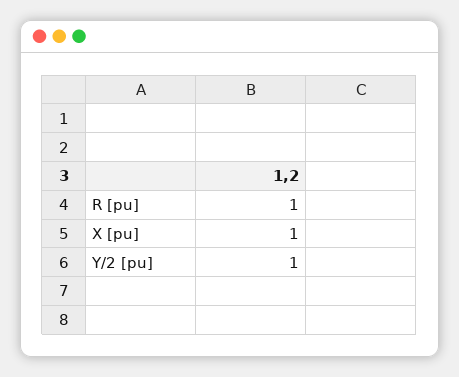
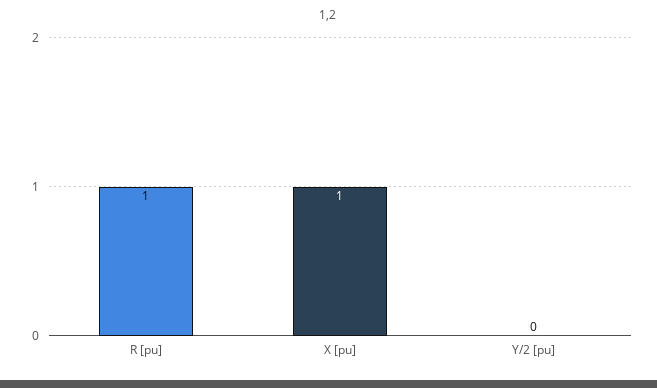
  {
    "R [pu]": 1,
    "X [pu]": 1,
-   "Y/2 [pu]": 1
+   "Y/2 [pu]": 0
  }

